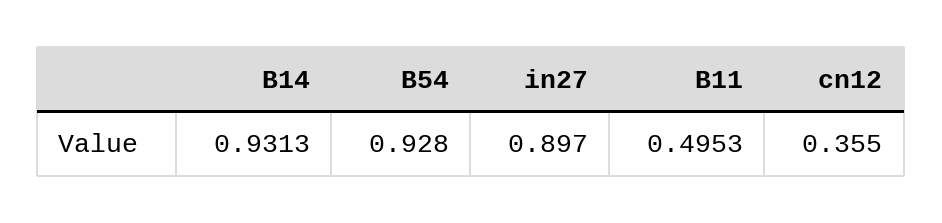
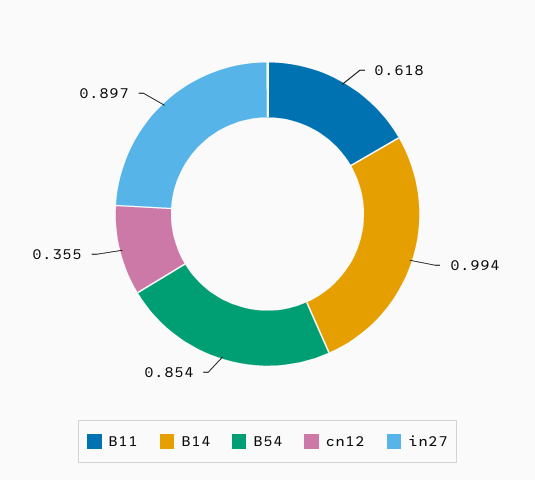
  {
-   "B14": 0.9313,
+   "B14": 0.994,
-   "B54": 0.928,
+   "B54": 0.854,
    "in27": 0.897,
-   "B11": 0.4953,
+   "B11": 0.618,
    "cn12": 0.355
  }

